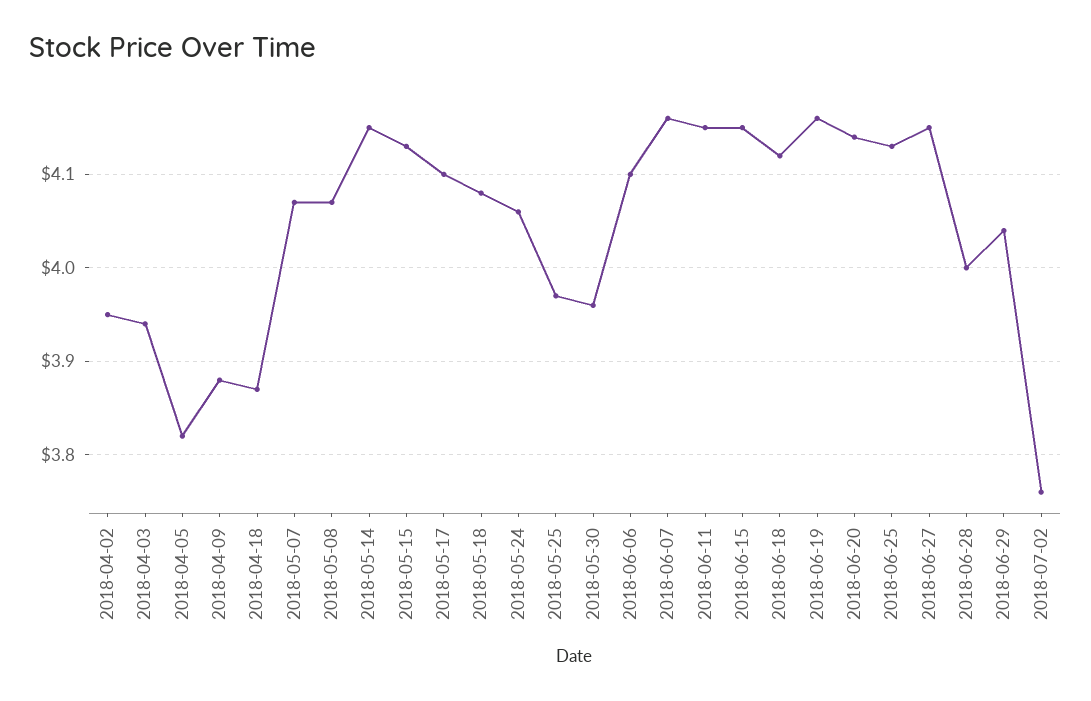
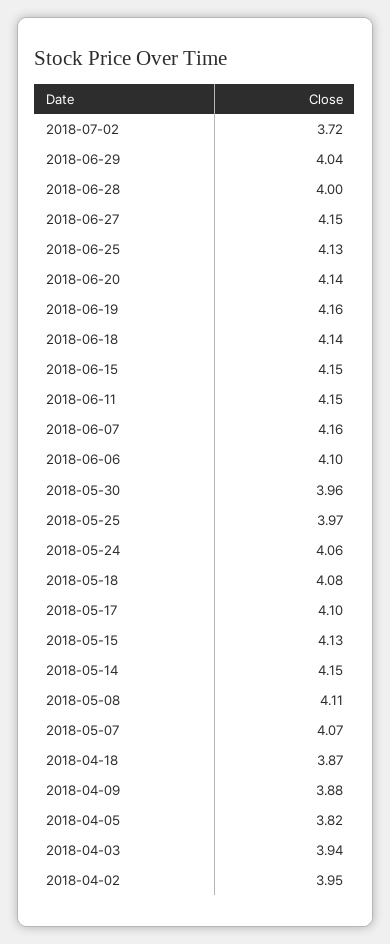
  {
    "2018-04-02": 3.95,
    "2018-04-03": 3.94,
    "2018-04-05": 3.82,
    "2018-04-09": 3.88,
    "2018-04-18": 3.87,
    "2018-05-07": 4.07,
-   "2018-05-08": 4.07,
+   "2018-05-08": 4.11,
    "2018-05-14": 4.15,
    "2018-05-15": 4.13,
    "2018-05-17": 4.1,
    "2018-05-18": 4.08,
    "2018-05-24": 4.06,
    "2018-05-25": 3.97,
    "2018-05-30": 3.96,
    "2018-06-06": 4.1,
    "2018-06-07": 4.16,
    "2018-06-11": 4.15,
    "2018-06-15": 4.15,
-   "2018-06-18": 4.12,
+   "2018-06-18": 4.14,
    "2018-06-19": 4.16,
    "2018-06-20": 4.14,
    "2018-06-25": 4.13,
    "2018-06-27": 4.15,
    "2018-06-28": 4,
    "2018-06-29": 4.04,
-   "2018-07-02": 3.76
+   "2018-07-02": 3.72
  }

